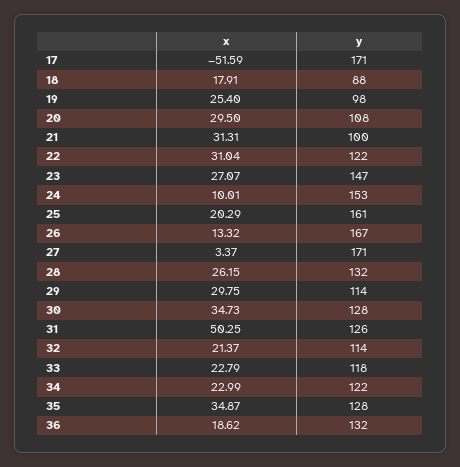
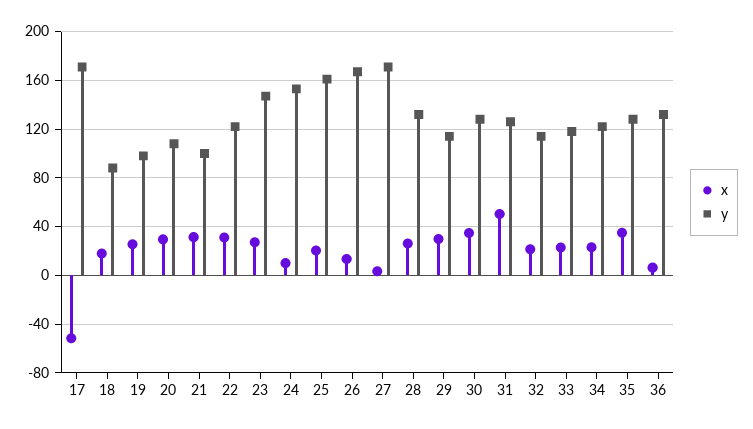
  {
    "x": {
      "17": -51.59,
      "18": 17.91,
      "19": 25.4,
      "20": 29.5,
      "21": 31.31,
      "22": 31.04,
      "23": 27.07,
      "24": 10.01,
      "25": 20.29,
      "26": 13.32,
      "27": 3.37,
      "28": 26.15,
      "29": 29.75,
      "30": 34.73,
      "31": 50.25,
      "32": 21.37,
      "33": 22.79,
      "34": 22.99,
      "35": 34.87,
-     "36": 18.62
+     "36": 5
    },
    "y": {
      "17": 171,
      "18": 88,
      "19": 98,
      "20": 108,
      "21": 100,
      "22": 122,
      "23": 147,
      "24": 153,
      "25": 161,
      "26": 167,
      "27": 171,
      "28": 132,
      "29": 114,
      "30": 128,
      "31": 126,
      "32": 114,
      "33": 118,
      "34": 122,
      "35": 128,
      "36": 132
    }
  }

